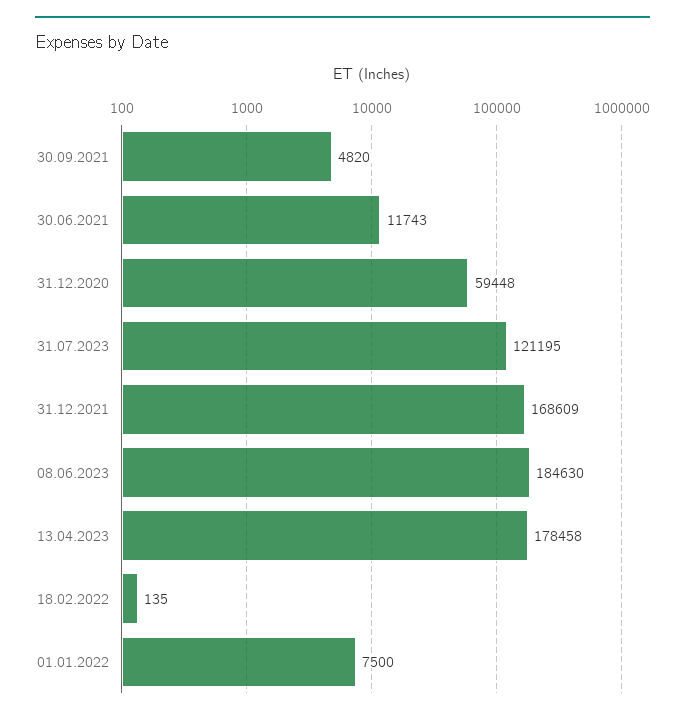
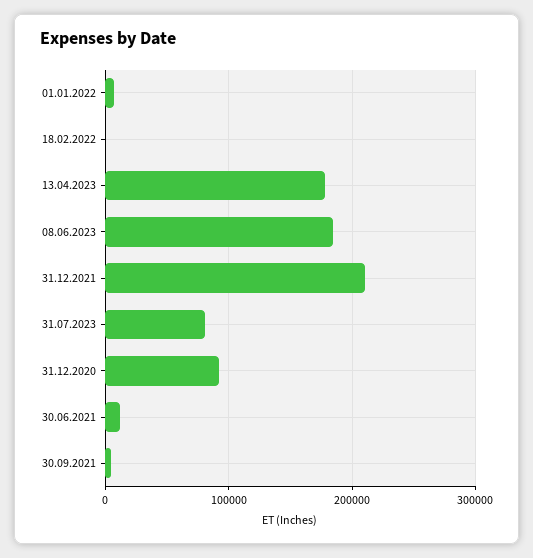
  {
    "30.09.2021": 4820,
    "30.06.2021": 11743,
-   "31.12.2020": 59448,
+   "31.12.2020": 90000,
-   "31.07.2023": 121195,
+   "31.07.2023": 80000,
-   "31.12.2021": 168609,
+   "31.12.2021": 210000,
    "08.06.2023": 184630,
    "13.04.2023": 178458,
    "18.02.2022": 135,
    "01.01.2022": 7500
  }

